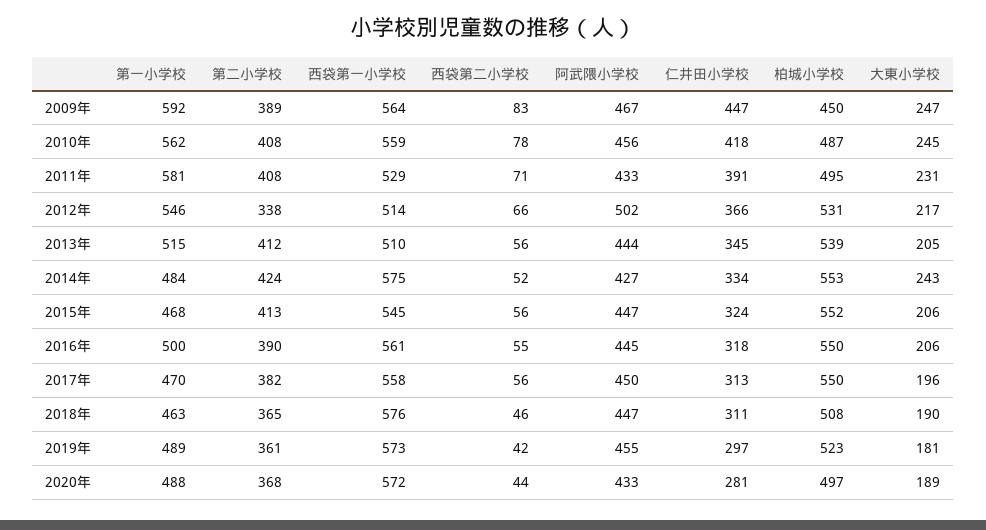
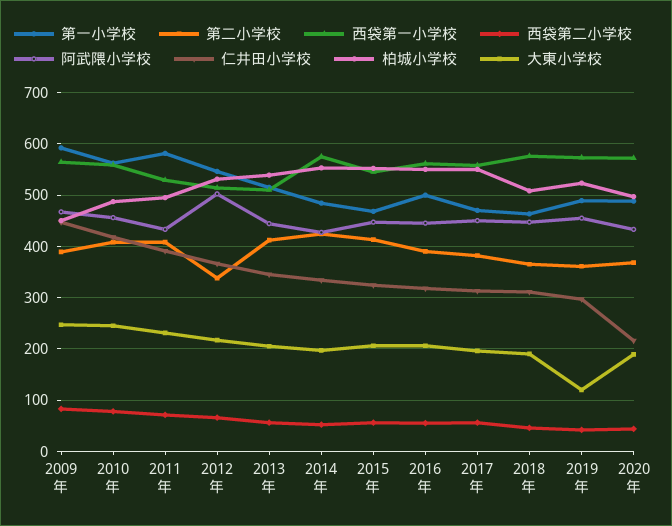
  {
    "第一小学校": {
      "2009年": 592,
      "2010年": 562,
      "2011年": 581,
      "2012年": 546,
      "2013年": 515,
      "2014年": 484,
      "2015年": 468,
      "2016年": 500,
      "2017年": 470,
      "2018年": 463,
      "2019年": 489,
      "2020年": 488
    },
    "第二小学校": {
      "2009年": 389,
      "2010年": 408,
      "2011年": 408,
      "2012年": 338,
      "2013年": 412,
      "2014年": 424,
      "2015年": 413,
      "2016年": 390,
      "2017年": 382,
      "2018年": 365,
      "2019年": 361,
      "2020年": 368
    },
    "西袋第一小学校": {
      "2009年": 564,
      "2010年": 559,
      "2011年": 529,
      "2012年": 514,
      "2013年": 510,
      "2014年": 575,
      "2015年": 545,
      "2016年": 561,
      "2017年": 558,
      "2018年": 576,
      "2019年": 573,
      "2020年": 572
    },
    "西袋第二小学校": {
      "2009年": 83,
      "2010年": 78,
      "2011年": 71,
      "2012年": 66,
      "2013年": 56,
      "2014年": 52,
      "2015年": 56,
      "2016年": 55,
      "2017年": 56,
      "2018年": 46,
      "2019年": 42,
      "2020年": 44
    },
    "阿武隈小学校": {
      "2009年": 467,
      "2010年": 456,
      "2011年": 433,
      "2012年": 502,
      "2013年": 444,
      "2014年": 427,
      "2015年": 447,
      "2016年": 445,
      "2017年": 450,
      "2018年": 447,
      "2019年": 455,
      "2020年": 433
    },
    "仁井田小学校": {
      "2009年": 447,
      "2010年": 418,
      "2011年": 391,
      "2012年": 366,
      "2013年": 345,
      "2014年": 334,
      "2015年": 324,
      "2016年": 318,
      "2017年": 313,
      "2018年": 311,
      "2019年": 297,
-     "2020年": 281
+     "2020年": 220
    },
    "柏城小学校": {
      "2009年": 450,
      "2010年": 487,
      "2011年": 495,
      "2012年": 531,
      "2013年": 539,
      "2014年": 553,
      "2015年": 552,
      "2016年": 550,
      "2017年": 550,
      "2018年": 508,
      "2019年": 523,
      "2020年": 497
    },
    "大東小学校": {
      "2009年": 247,
      "2010年": 245,
      "2011年": 231,
      "2012年": 217,
      "2013年": 205,
-     "2014年": 243,
+     "2014年": 200,
      "2015年": 206,
      "2016年": 206,
      "2017年": 196,
      "2018年": 190,
-     "2019年": 181,
+     "2019年": 120,
      "2020年": 189
    }
  }

